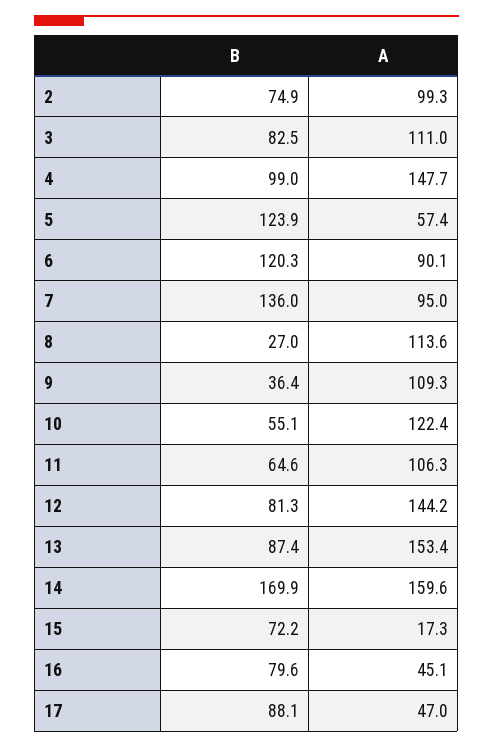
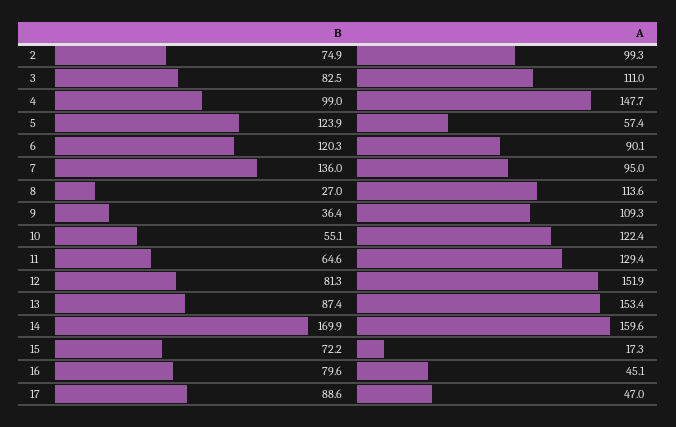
  {
    "B": {
      "2": 74.9,
      "3": 82.5,
      "4": 99,
      "5": 123.9,
      "6": 120.3,
      "7": 136,
      "8": 27,
      "9": 36.4,
      "10": 55.1,
      "11": 64.6,
      "12": 81.3,
      "13": 87.4,
      "14": 169.9,
      "15": 72.2,
      "16": 79.6,
-     "17": 88.1
+     "17": 88.6
    },
    "A": {
      "2": 99.3,
      "3": 111,
      "4": 147.7,
      "5": 57.4,
      "6": 90.1,
      "7": 95,
      "8": 113.6,
      "9": 109.3,
      "10": 122.4,
-     "11": 106.3,
+     "11": 129.4,
-     "12": 144.2,
+     "12": 151.9,
      "13": 153.4,
      "14": 159.6,
      "15": 17.3,
      "16": 45.1,
      "17": 47
    }
  }

